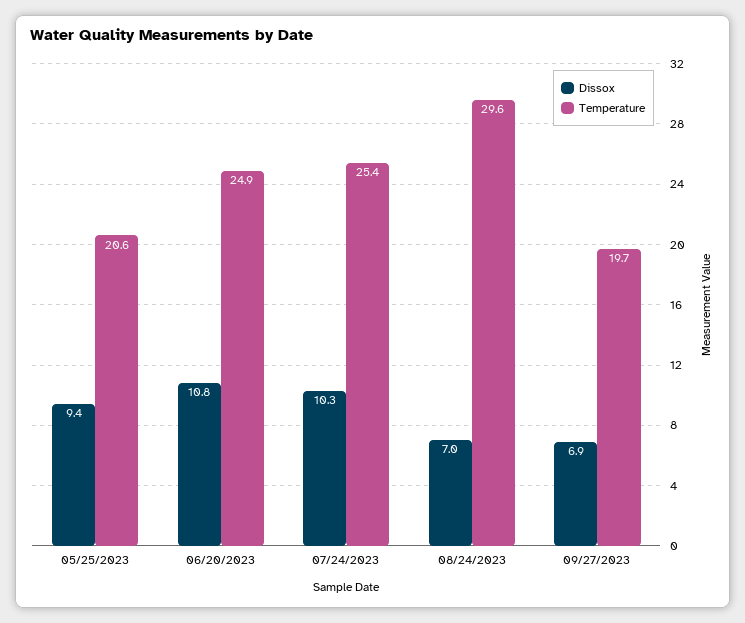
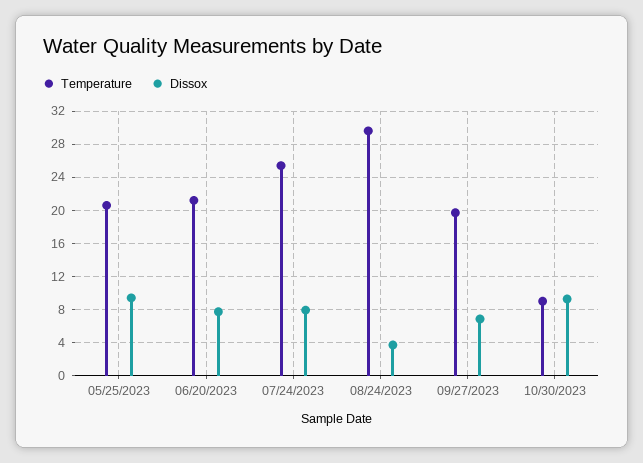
  {
    "Dissox": {
      "05/25/2023": 9.4,
-     "06/20/2023": 10.8,
+     "06/20/2023": 8,
-     "07/24/2023": 10.3,
+     "07/24/2023": 8,
-     "08/24/2023": 7,
+     "08/24/2023": 4,
-     "09/27/2023": 6.9
+     "09/27/2023": 6.9,
+     "10/30/2023": 9
    },
    "Temperature": {
      "05/25/2023": 20.6,
-     "06/20/2023": 24.9,
+     "06/20/2023": 21,
      "07/24/2023": 25.4,
      "08/24/2023": 29.6,
-     "09/27/2023": 19.7
+     "09/27/2023": 19.7,
+     "10/30/2023": 9
    }
  }

